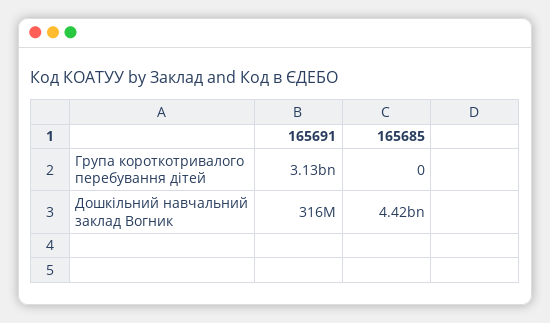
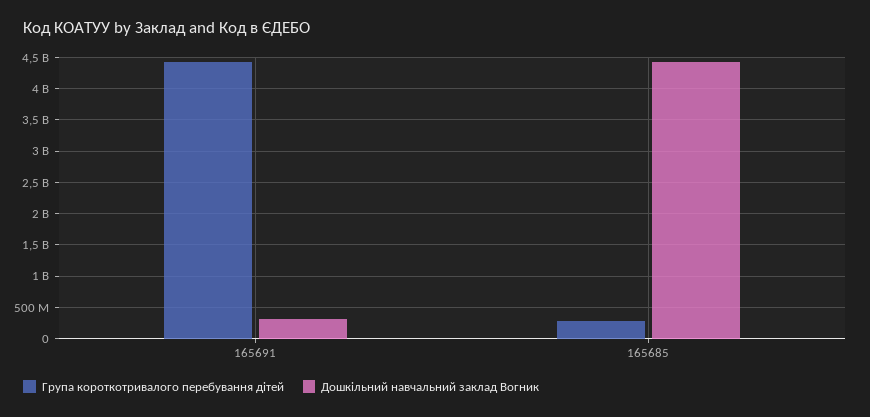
  {
    "Група короткотривалого перебування дітей": {
-     "165691": 3130000000,
+     "165691": 4400000000,
-     "165685": 0
+     "165685": 300000000
    },
    "Дошкільний навчальний заклад Вогник": {
      "165691": 316000000,
      "165685": 4420000000
    }
  }

